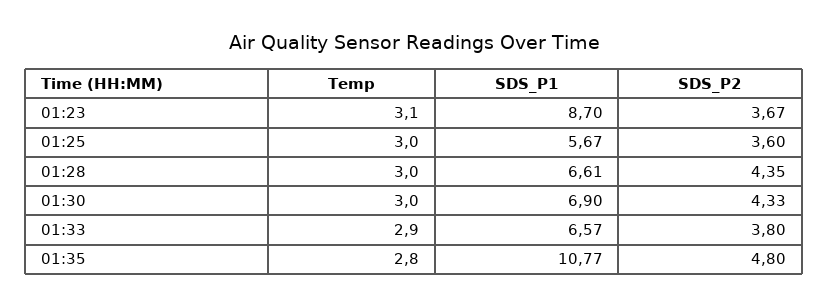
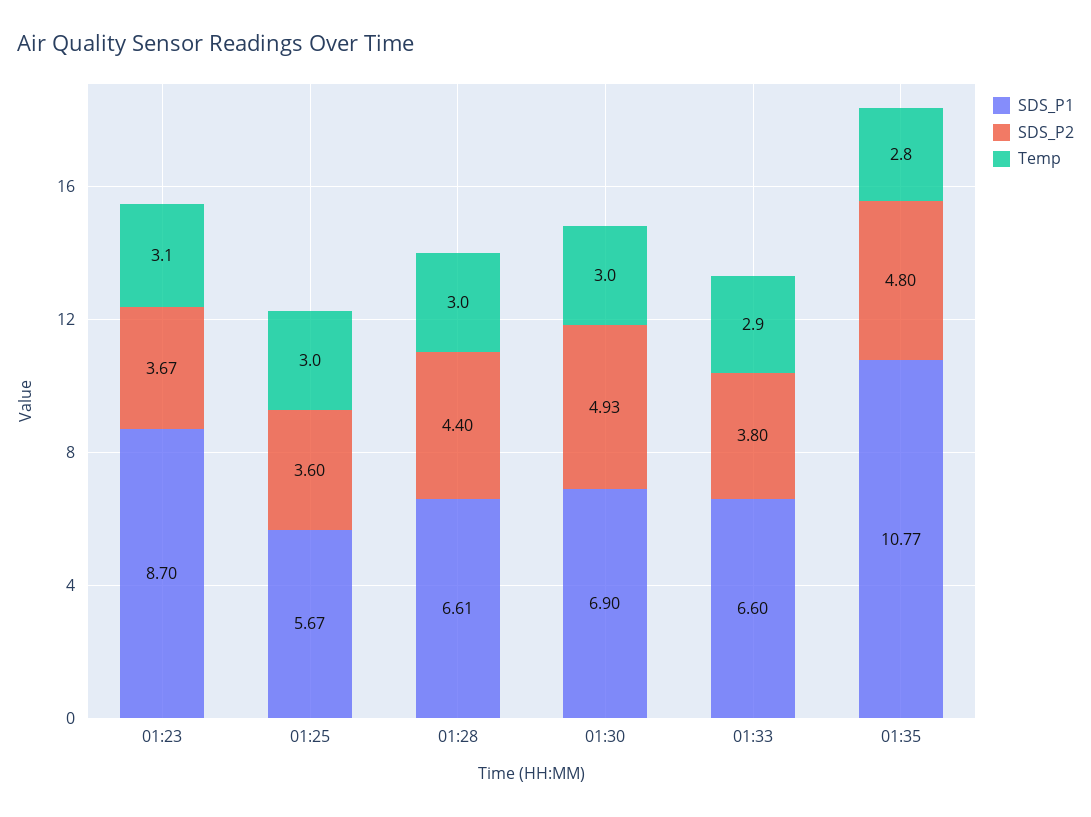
  {
    "Temp": {
      "01:23": 3.1,
      "01:25": 3,
      "01:28": 3,
      "01:30": 3,
      "01:33": 2.9,
      "01:35": 2.8
    },
    "SDS_P1": {
      "01:23": 8.7,
      "01:25": 5.67,
      "01:28": 6.61,
      "01:30": 6.9,
-     "01:33": 6.57,
+     "01:33": 6.6,
      "01:35": 10.77
    },
    "SDS_P2": {
      "01:23": 3.67,
      "01:25": 3.6,
-     "01:28": 4.35,
+     "01:28": 4.4,
-     "01:30": 4.33,
+     "01:30": 4.93,
      "01:33": 3.8,
      "01:35": 4.8
    }
  }

